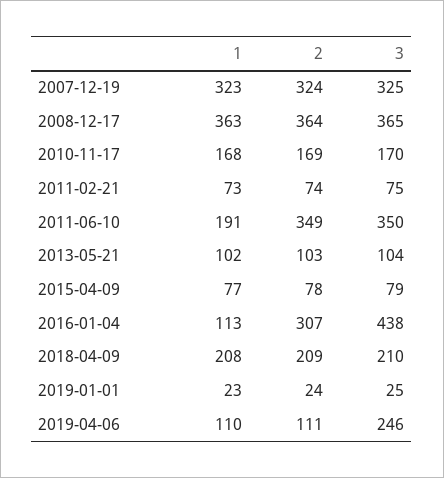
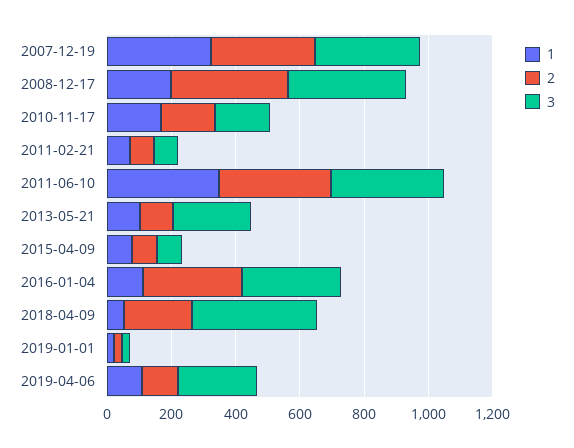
  {
    "1": {
      "2007-12-19": 323,
-     "2008-12-17": 363,
+     "2008-12-17": 200,
      "2010-11-17": 168,
      "2011-02-21": 73,
-     "2011-06-10": 191,
+     "2011-06-10": 350,
      "2013-05-21": 102,
      "2015-04-09": 77,
      "2016-01-04": 113,
-     "2018-04-09": 208,
+     "2018-04-09": 50,
      "2019-01-01": 23,
      "2019-04-06": 110
    },
    "2": {
      "2007-12-19": 324,
      "2008-12-17": 364,
      "2010-11-17": 169,
      "2011-02-21": 74,
      "2011-06-10": 349,
      "2013-05-21": 103,
      "2015-04-09": 78,
      "2016-01-04": 307,
      "2018-04-09": 209,
      "2019-01-01": 24,
      "2019-04-06": 111
    },
    "3": {
      "2007-12-19": 325,
      "2008-12-17": 365,
      "2010-11-17": 170,
      "2011-02-21": 75,
      "2011-06-10": 350,
-     "2013-05-21": 104,
+     "2013-05-21": 250,
      "2015-04-09": 79,
-     "2016-01-04": 438,
+     "2016-01-04": 300,
-     "2018-04-09": 210,
+     "2018-04-09": 400,
      "2019-01-01": 25,
      "2019-04-06": 246
    }
  }

